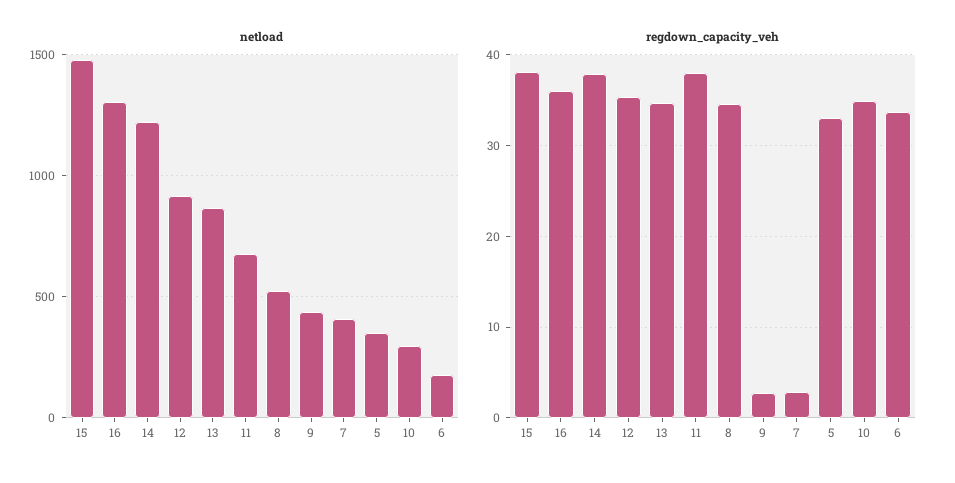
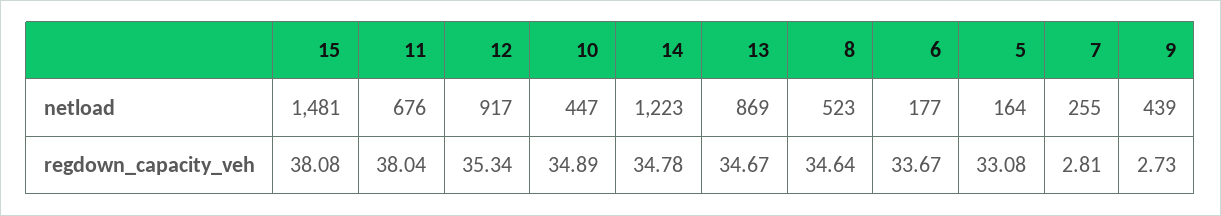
  {
    "netload": {
      "15": 1481,
-     "16": 1300,
      "14": 1223,
      "12": 917,
      "13": 869,
      "11": 676,
      "8": 523,
      "9": 439,
-     "7": 400,
+     "7": 255,
-     "5": 350,
+     "5": 164,
-     "10": 300,
+     "10": 447,
      "6": 177
    },
    "regdown_capacity_veh": {
      "15": 38.08,
-     "16": 36,
-     "14": 38,
+     "14": 34.78,
      "12": 35.34,
      "13": 34.67,
      "11": 38.04,
      "8": 34.64,
      "9": 2.73,
      "7": 2.81,
      "5": 33.08,
      "10": 34.89,
      "6": 33.67
    }
  }

